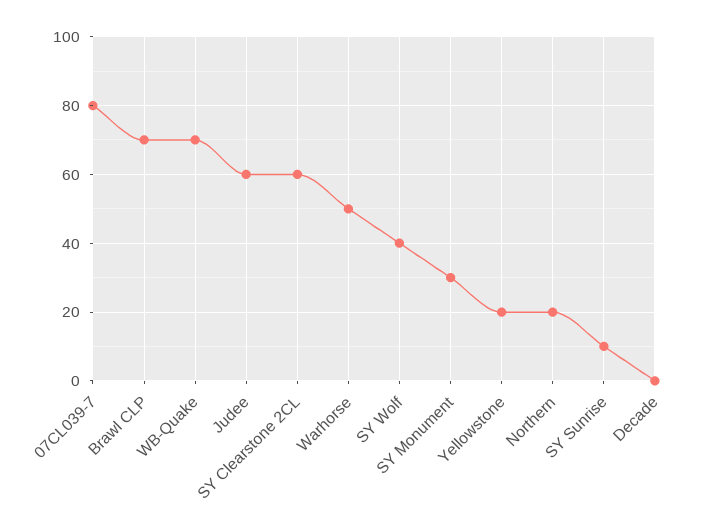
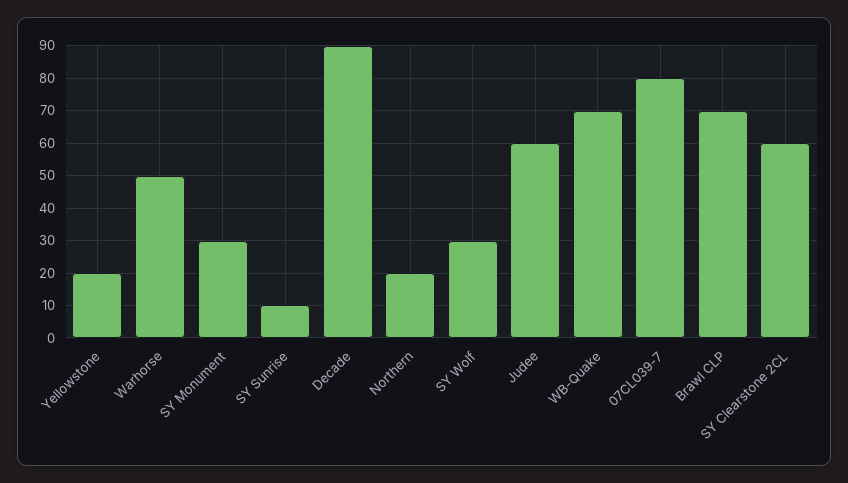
  {
    "07CL039-7": 80,
    "Brawl CLP": 70,
    "WB-Quake": 70,
    "Judee": 60,
    "SY Clearstone 2CL": 60,
    "Warhorse": 50,
-   "SY Wolf": 40,
+   "SY Wolf": 30,
    "SY Monument": 30,
    "Yellowstone": 20,
    "Northern": 20,
    "SY Sunrise": 10,
-   "Decade": 0
+   "Decade": 90
  }

